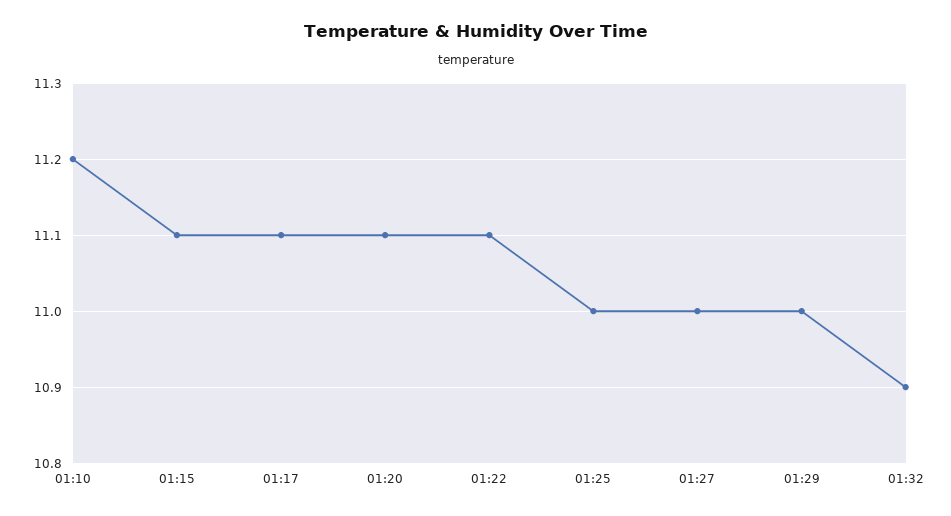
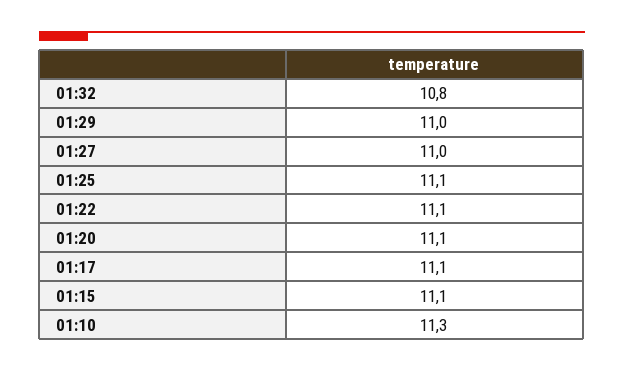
  {
-   "01:10": 11.2,
+   "01:10": 11.3,
    "01:15": 11.1,
    "01:17": 11.1,
    "01:20": 11.1,
    "01:22": 11.1,
-   "01:25": 11,
+   "01:25": 11.1,
    "01:27": 11,
    "01:29": 11,
-   "01:32": 10.9
+   "01:32": 10.8
  }

